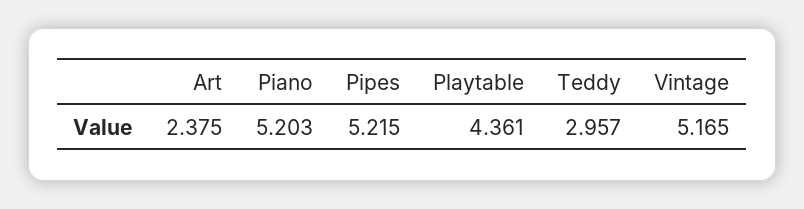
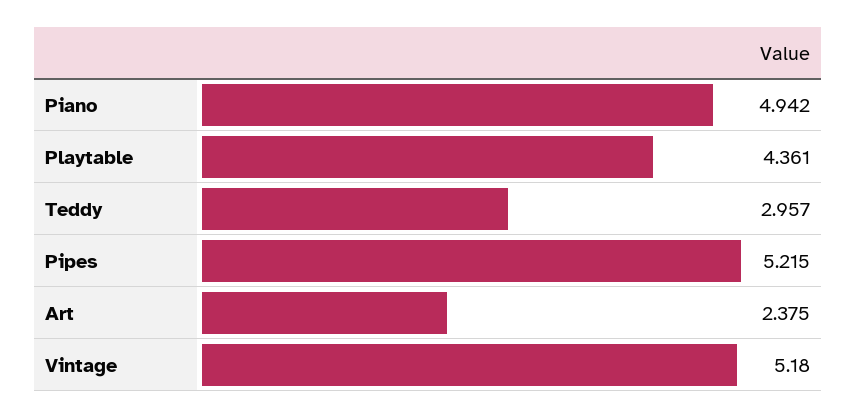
  {
    "Art": 2.375,
-   "Piano": 5.203,
+   "Piano": 4.942,
    "Pipes": 5.215,
    "Playtable": 4.361,
    "Teddy": 2.957,
-   "Vintage": 5.165
+   "Vintage": 5.18
  }

